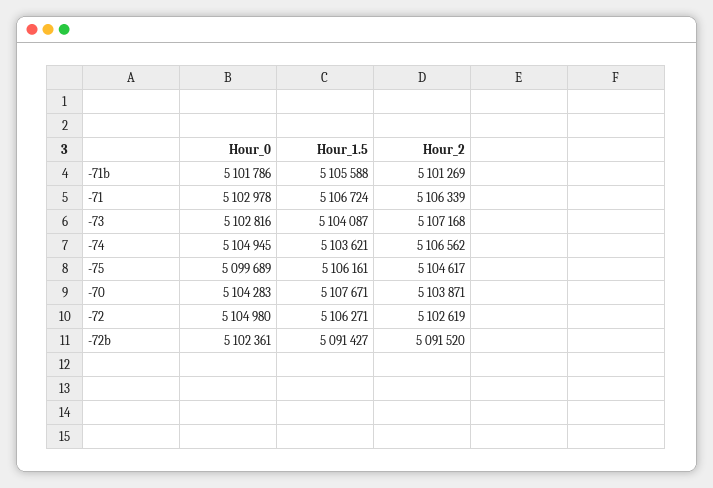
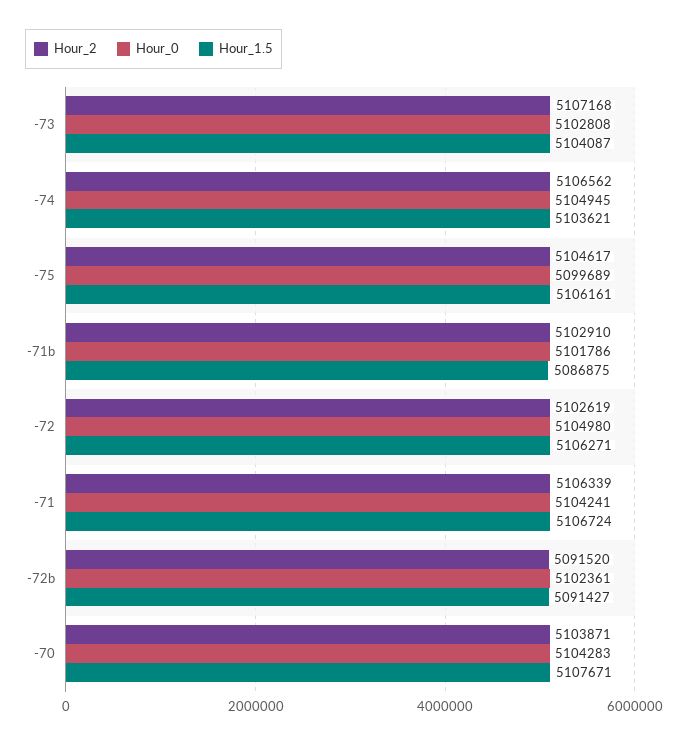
  {
    "Hour_0": {
      "-71b": 5101786,
-     "-71": 5102978,
+     "-71": 5104241,
-     "-73": 5102816,
+     "-73": 5102808,
      "-74": 5104945,
      "-75": 5099689,
      "-70": 5104283,
      "-72": 5104980,
      "-72b": 5102361
    },
    "Hour_1.5": {
-     "-71b": 5105588,
+     "-71b": 5086875,
      "-71": 5106724,
      "-73": 5104087,
      "-74": 5103621,
      "-75": 5106161,
      "-70": 5107671,
      "-72": 5106271,
      "-72b": 5091427
    },
    "Hour_2": {
-     "-71b": 5101269,
+     "-71b": 5102910,
      "-71": 5106339,
      "-73": 5107168,
      "-74": 5106562,
      "-75": 5104617,
      "-70": 5103871,
      "-72": 5102619,
      "-72b": 5091520
    }
  }

